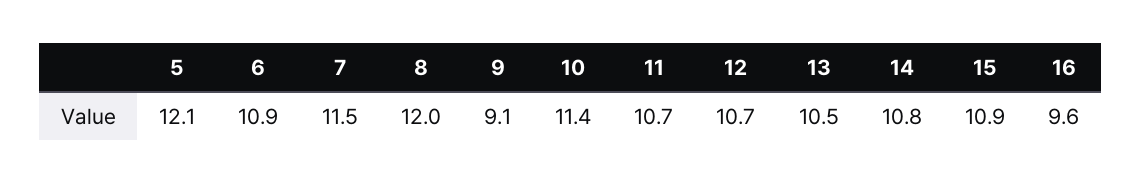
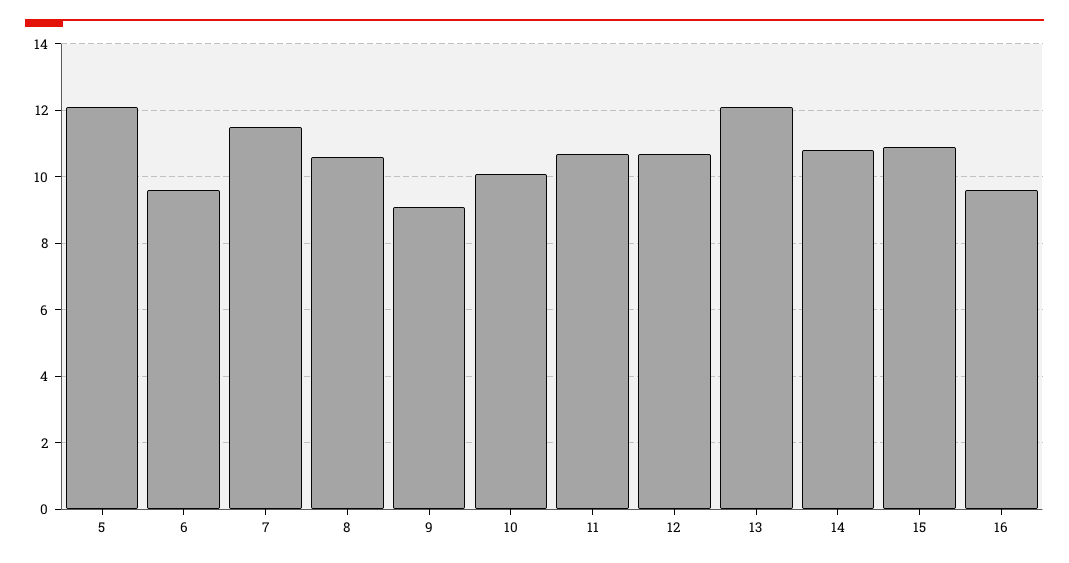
  {
    "5": 12.1,
-   "6": 10.9,
+   "6": 9.5,
    "7": 11.5,
-   "8": 12,
+   "8": 10.5,
    "9": 9.1,
-   "10": 11.4,
+   "10": 10,
    "11": 10.7,
    "12": 10.7,
-   "13": 10.5,
+   "13": 12,
    "14": 10.8,
    "15": 10.9,
    "16": 9.6
  }

